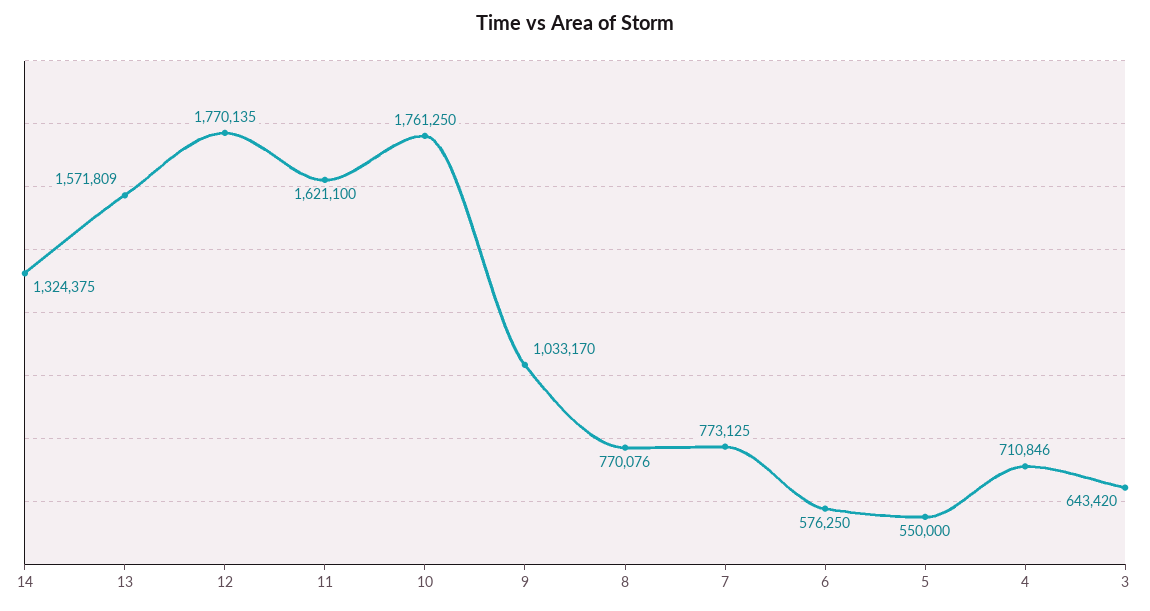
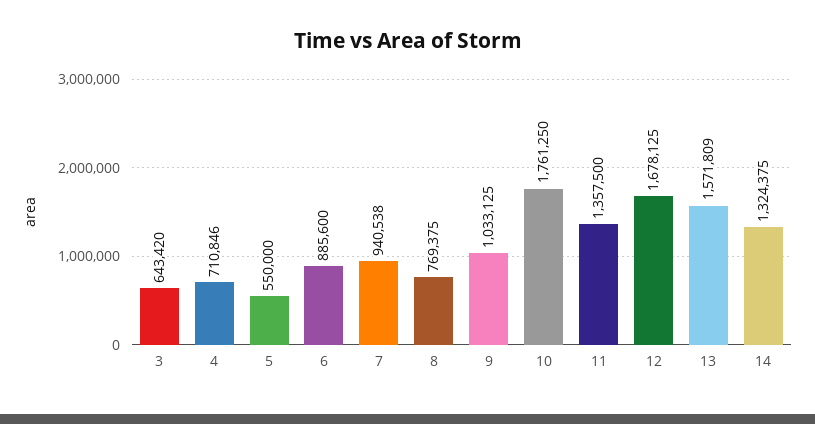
  {
    "14": 1324375,
    "13": 1571809,
-   "12": 1770135,
+   "12": 1678125,
-   "11": 1621100,
+   "11": 1357500,
    "10": 1761250,
-   "9": 1033170,
+   "9": 1033125,
-   "8": 770076,
+   "8": 769375,
-   "7": 773125,
+   "7": 940538,
-   "6": 576250,
+   "6": 885600,
    "5": 550000,
    "4": 710846,
    "3": 643420
  }

